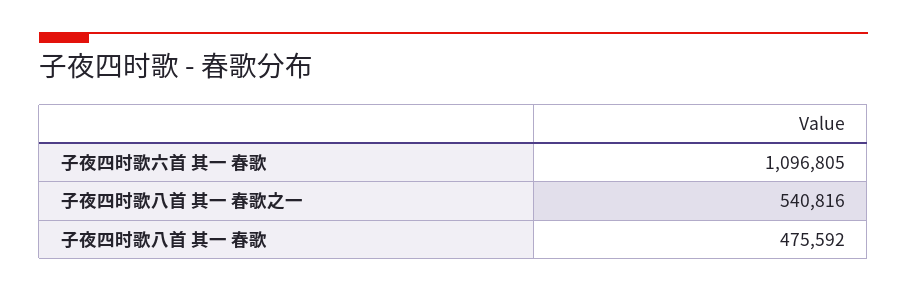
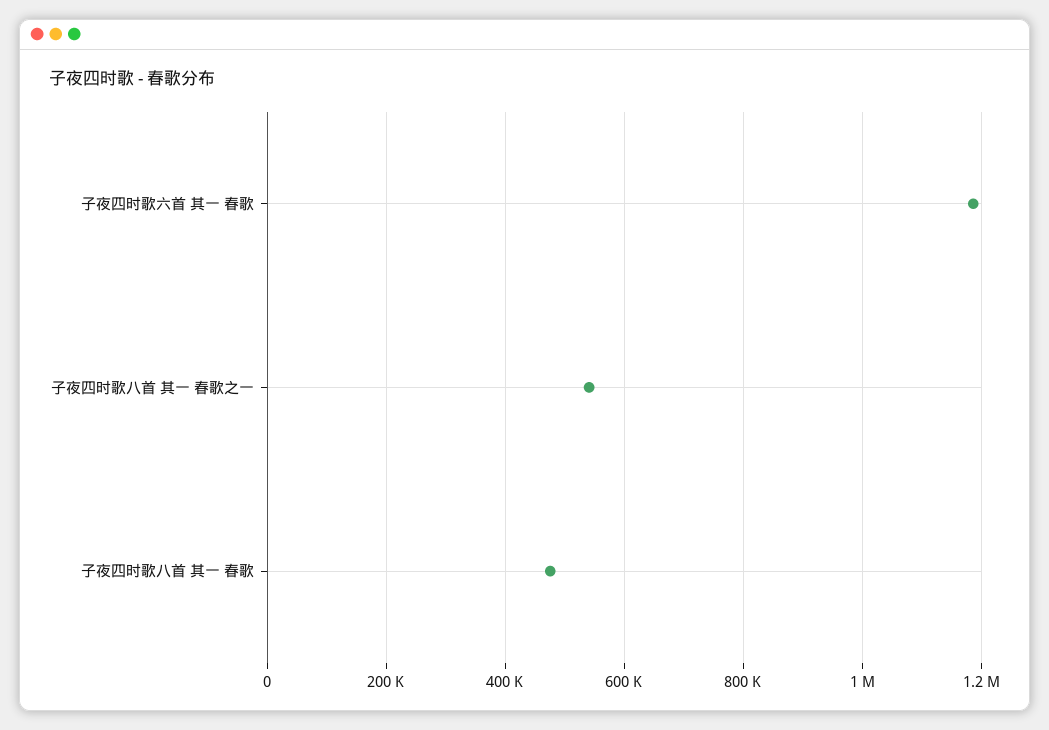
  {
-   "子夜四时歌六首 其一 春歌": 1096805,
+   "子夜四时歌六首 其一 春歌": 1180000,
    "子夜四时歌八首 其一 春歌之一": 540816,
    "子夜四时歌八首 其一 春歌": 475592
  }

